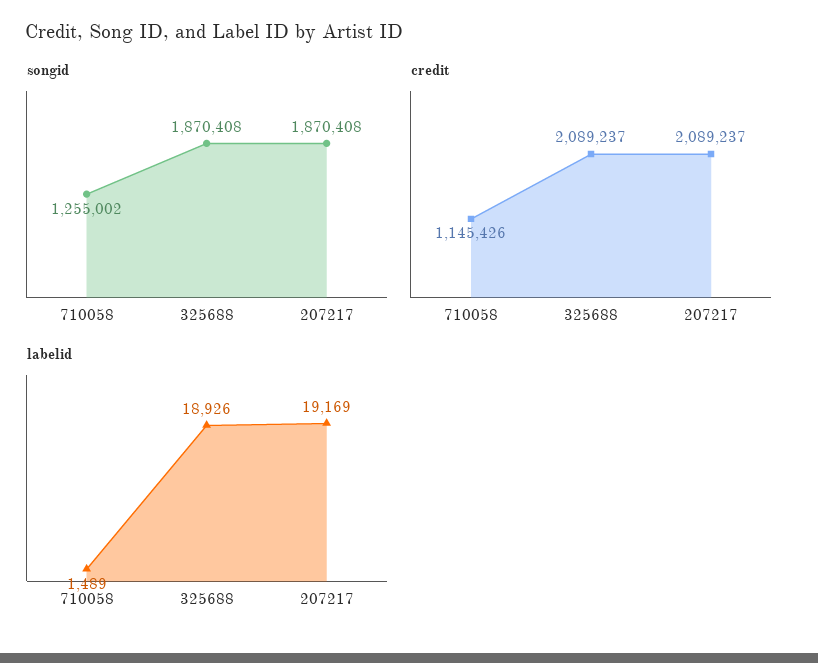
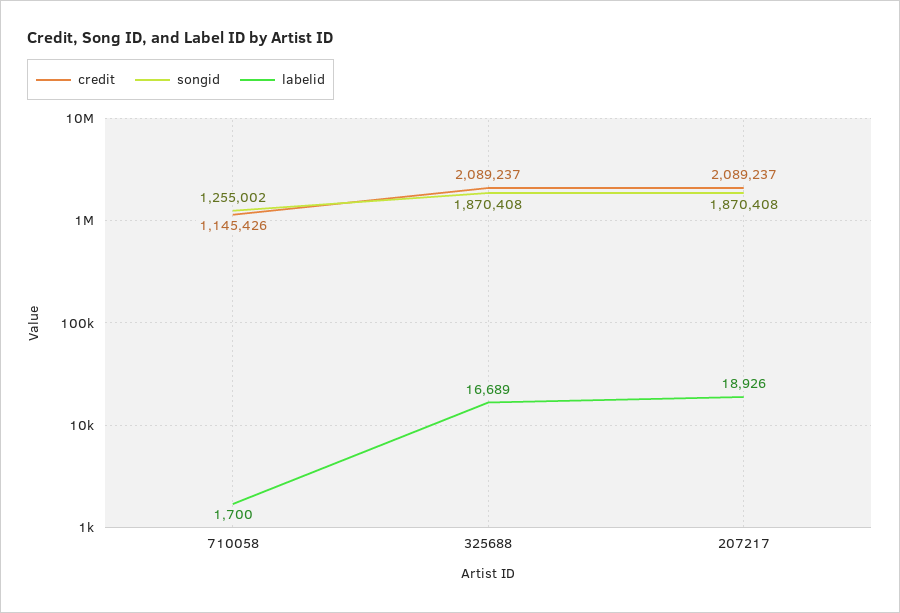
  {
    "songid": {
      "710058": 1255002,
      "325688": 1870408,
      "207217": 1870408
    },
    "credit": {
      "710058": 1145426,
      "325688": 2089237,
      "207217": 2089237
    },
    "labelid": {
-     "710058": 1489,
+     "710058": 1700,
-     "325688": 18926,
+     "325688": 16689,
-     "207217": 19169
+     "207217": 18926
    }
  }

